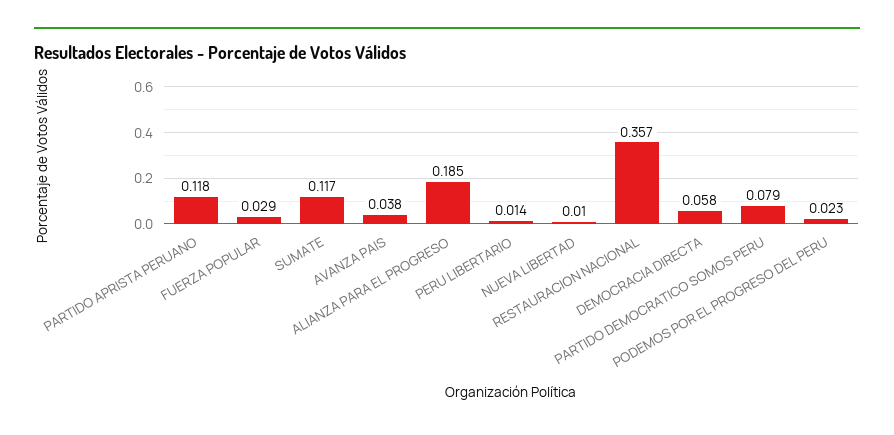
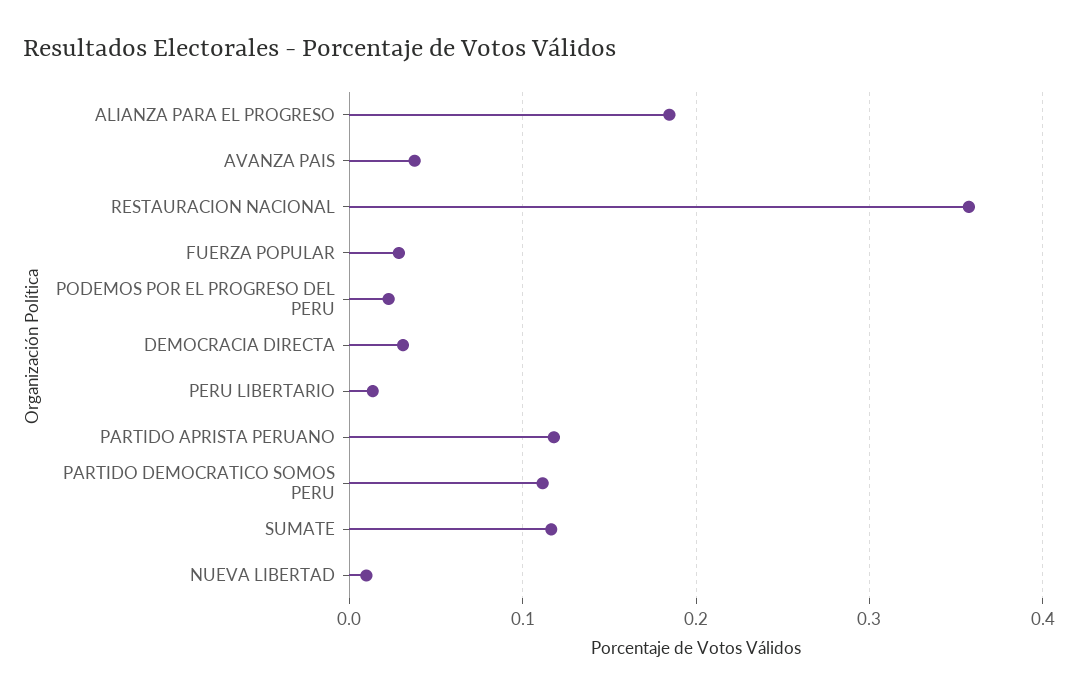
  {
    "PARTIDO APRISTA PERUANO": 0.118,
    "FUERZA POPULAR": 0.029,
    "SUMATE": 0.117,
    "AVANZA PAIS": 0.038,
    "ALIANZA PARA EL PROGRESO": 0.185,
    "PERU LIBERTARIO": 0.014,
    "NUEVA LIBERTAD": 0.01,
    "RESTAURACION NACIONAL": 0.357,
-   "DEMOCRACIA DIRECTA": 0.058,
+   "DEMOCRACIA DIRECTA": 0.03,
-   "PARTIDO DEMOCRATICO SOMOS PERU": 0.079,
+   "PARTIDO DEMOCRATICO SOMOS PERU": 0.11,
    "PODEMOS POR EL PROGRESO DEL PERU": 0.023
  }

